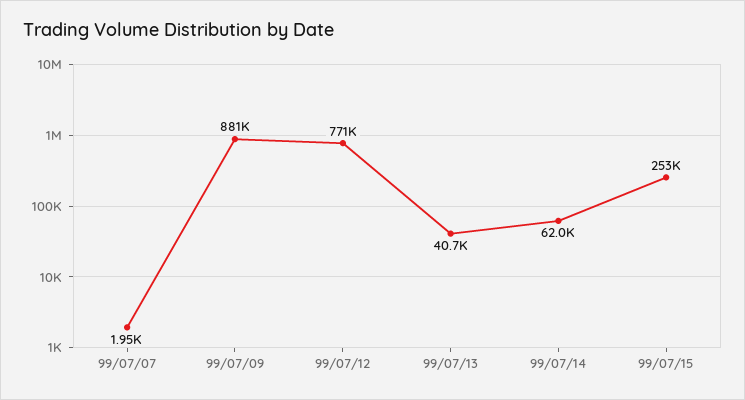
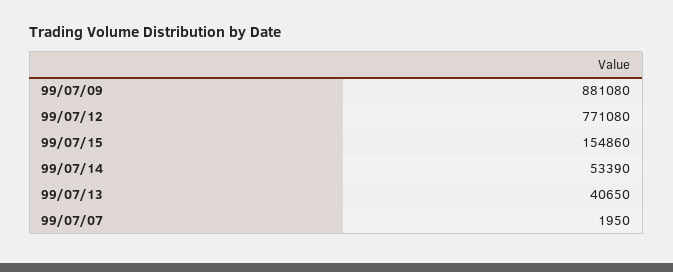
  {
    "99/07/07": 1950,
    "99/07/09": 881080,
    "99/07/12": 771080,
    "99/07/13": 40650,
-   "99/07/14": 62000,
+   "99/07/14": 53390,
-   "99/07/15": 253000
+   "99/07/15": 154860
  }

